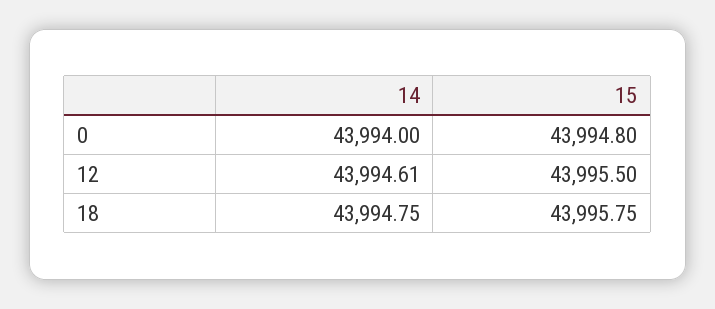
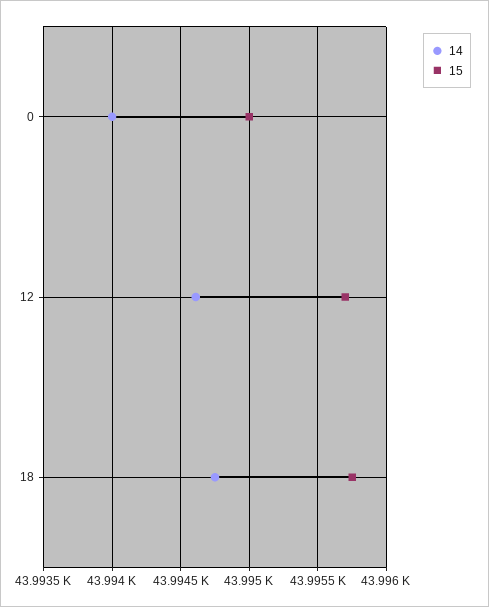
  {
    "14": {
      "0": 43994,
      "12": 43994.61,
      "18": 43994.75
    },
    "15": {
-     "0": 43994.8,
+     "0": 43995,
-     "12": 43995.5,
+     "12": 43995.7,
      "18": 43995.75
    }
  }

